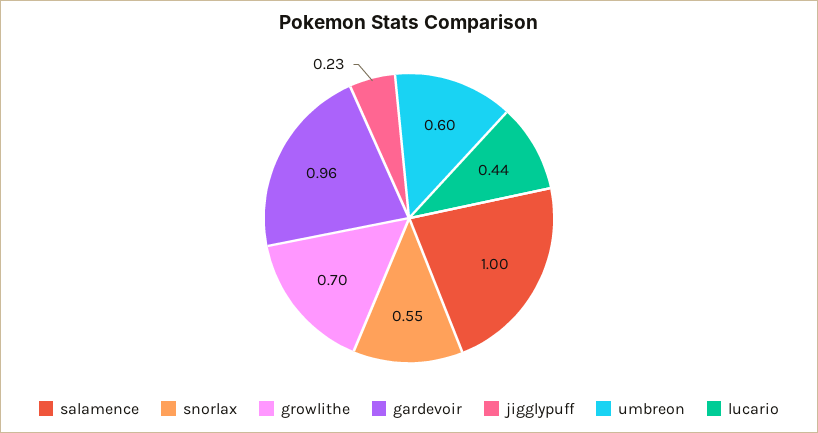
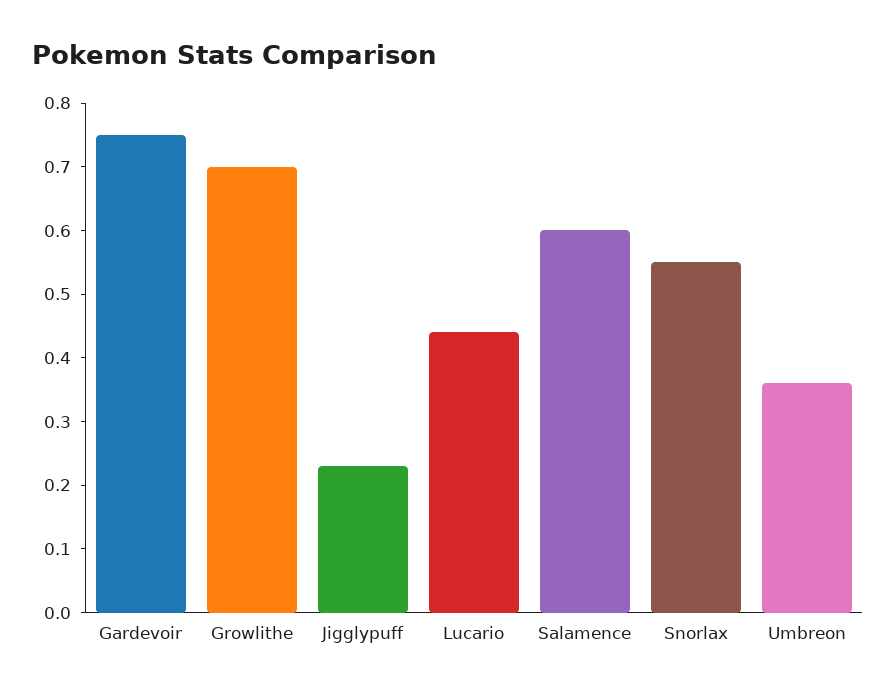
  {
-   "salamence": 1,
+   "salamence": 0.6,
    "snorlax": 0.55,
    "growlithe": 0.7,
-   "gardevoir": 0.96,
+   "gardevoir": 0.75,
    "jigglypuff": 0.23,
-   "umbreon": 0.6,
+   "umbreon": 0.35,
    "lucario": 0.44
  }

